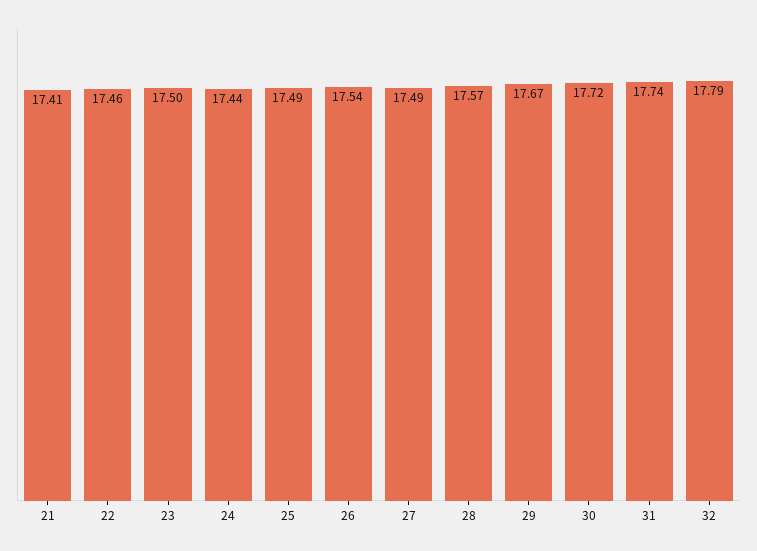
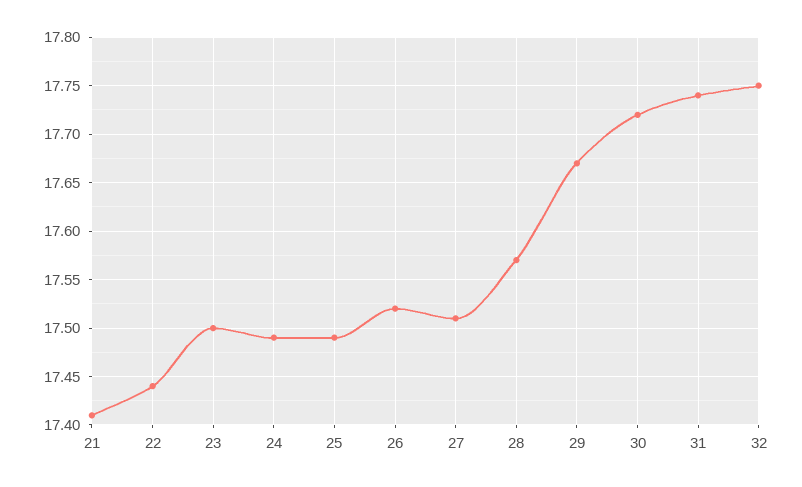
  {
    "21": 17.41,
-   "22": 17.46,
+   "22": 17.44,
    "23": 17.5,
-   "24": 17.44,
+   "24": 17.49,
    "25": 17.49,
-   "26": 17.54,
+   "26": 17.52,
-   "27": 17.49,
+   "27": 17.51,
    "28": 17.57,
    "29": 17.67,
    "30": 17.72,
    "31": 17.74,
-   "32": 17.79
+   "32": 17.75
  }

